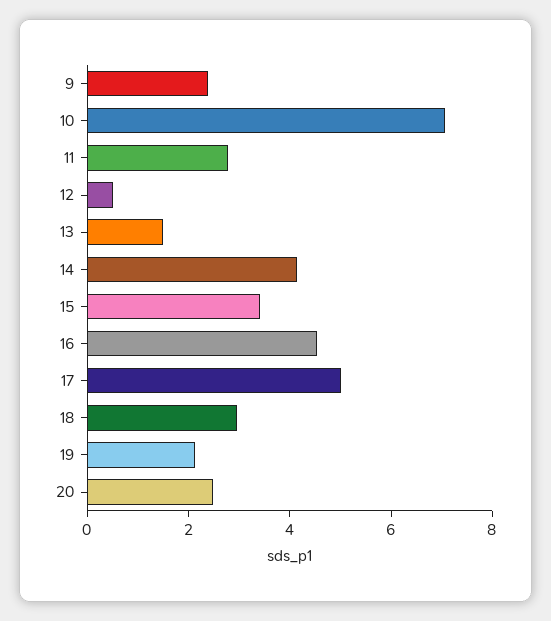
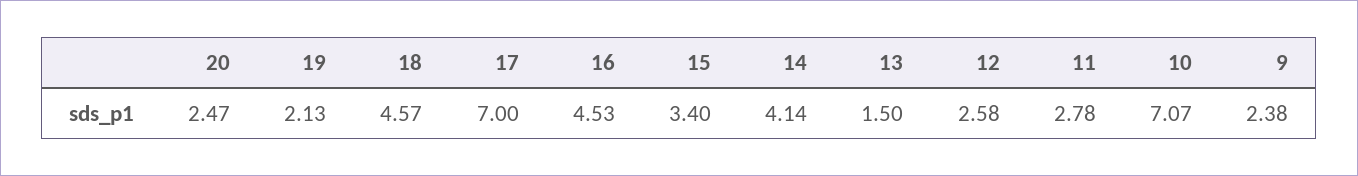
  {
    "9": 2.38,
    "10": 7.07,
    "11": 2.78,
-   "12": 0.5,
+   "12": 2.58,
    "13": 1.5,
    "14": 4.14,
    "15": 3.4,
    "16": 4.53,
-   "17": 5,
+   "17": 7,
-   "18": 3,
+   "18": 4.57,
    "19": 2.13,
    "20": 2.47
  }

